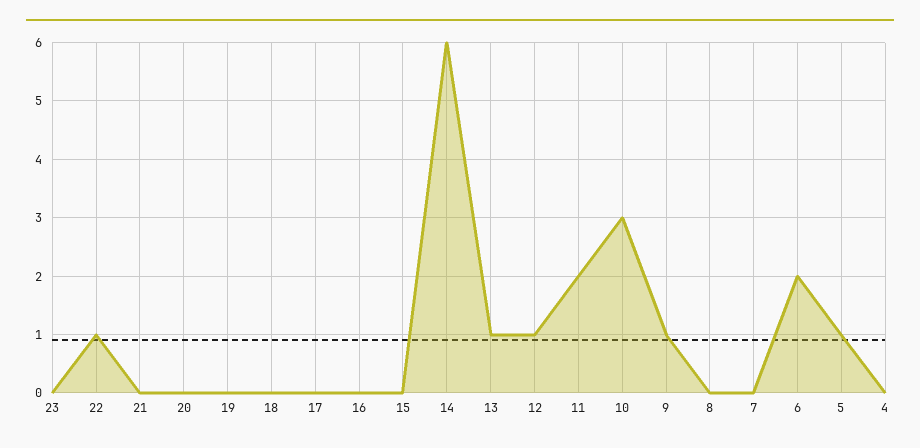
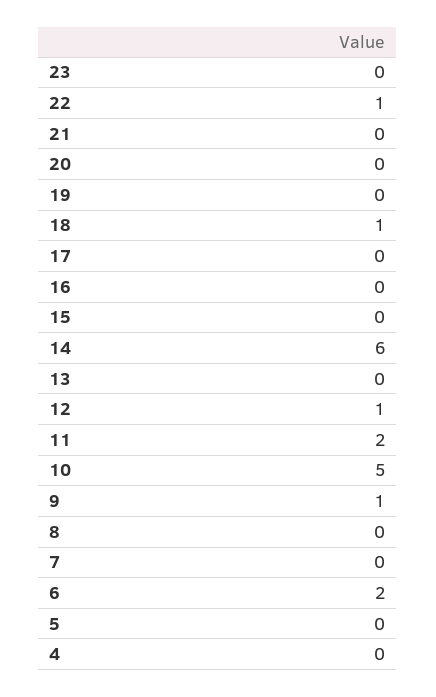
  {
    "23": 0,
    "22": 1,
    "21": 0,
    "20": 0,
    "19": 0,
-   "18": 0,
+   "18": 1,
    "17": 0,
    "16": 0,
    "15": 0,
    "14": 6,
-   "13": 1,
+   "13": 0,
    "12": 1,
    "11": 2,
-   "10": 3,
+   "10": 5,
    "9": 1,
    "8": 0,
    "7": 0,
    "6": 2,
-   "5": 1,
+   "5": 0,
    "4": 0
  }

